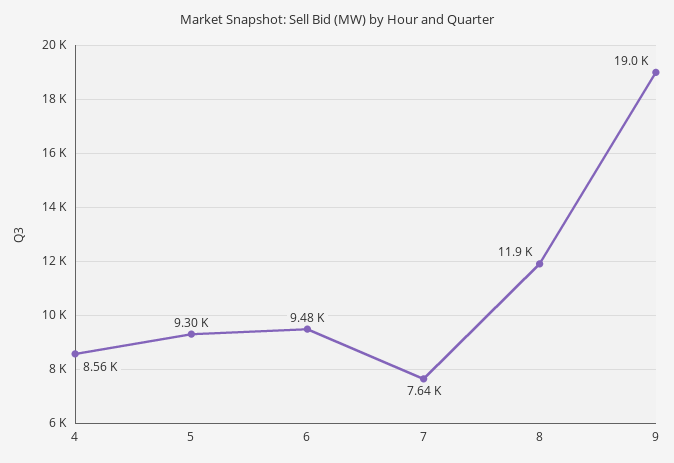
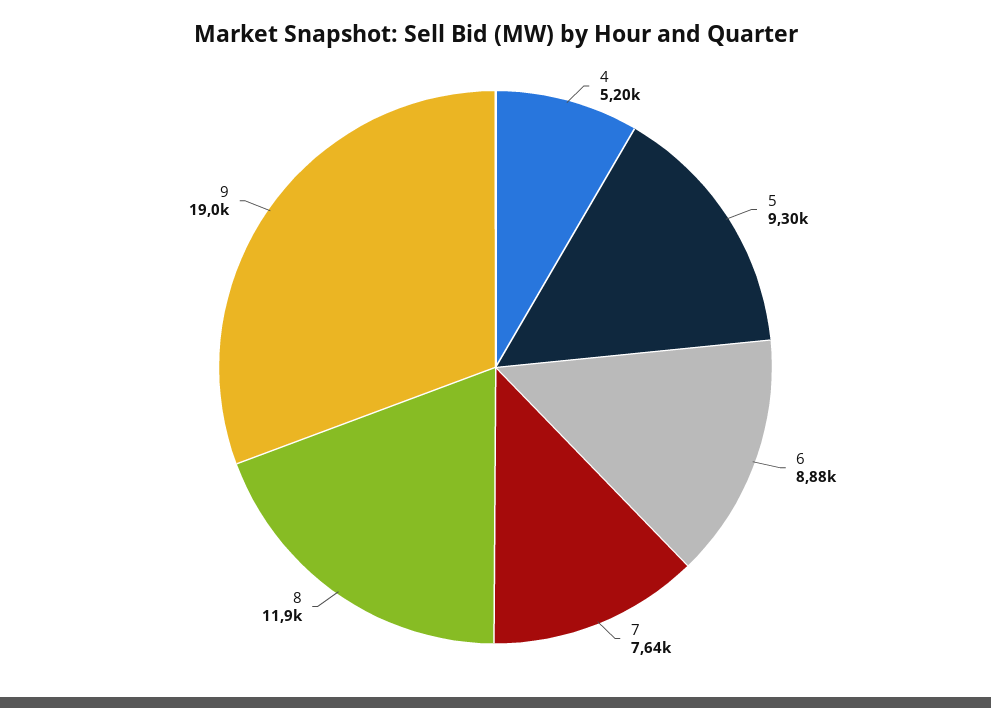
  {
-   "4": 8560,
+   "4": 5200,
    "5": 9300,
-   "6": 9480,
+   "6": 8880,
    "7": 7640,
    "8": 11900,
    "9": 19000
  }

